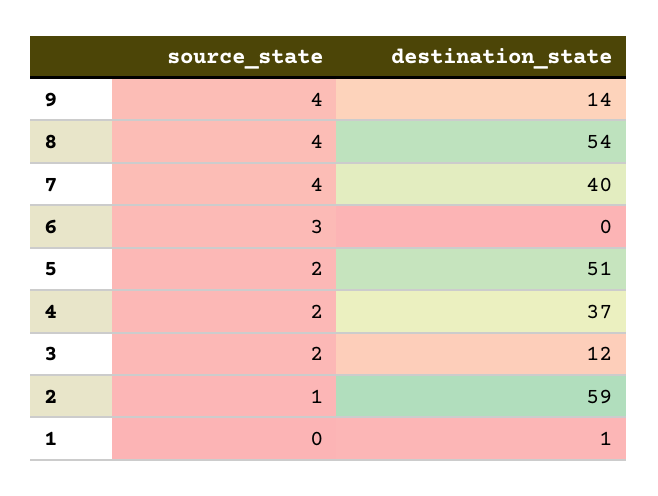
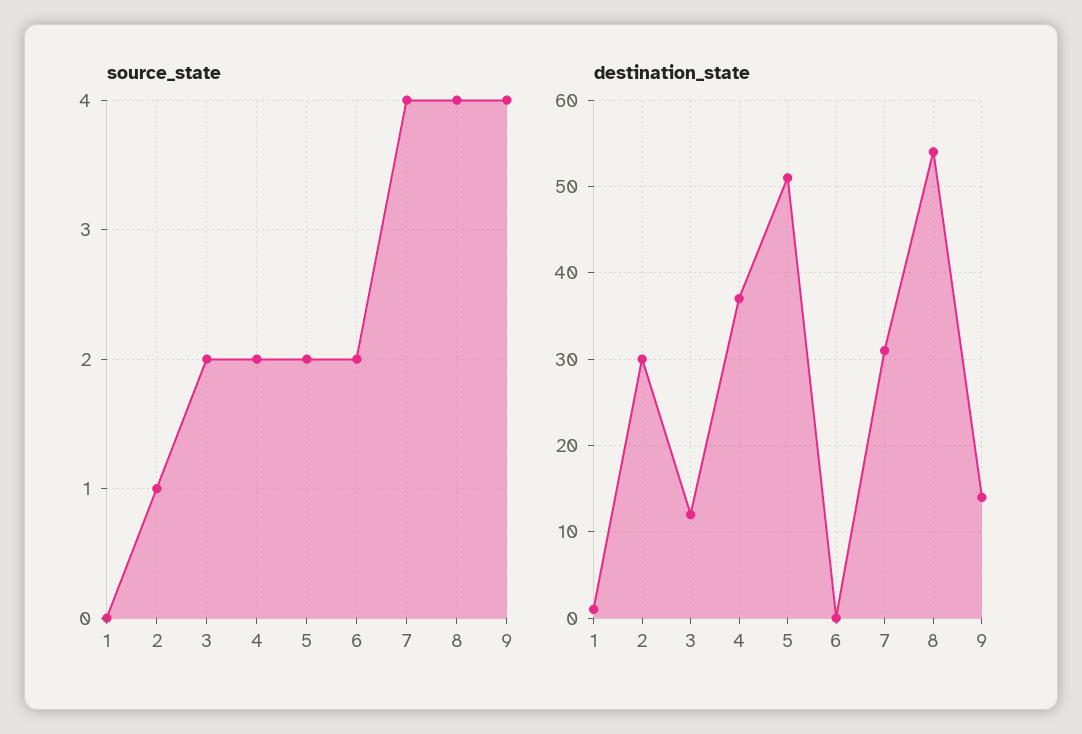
  {
    "source_state": {
      "9": 4,
      "8": 4,
      "7": 4,
-     "6": 3,
+     "6": 2,
      "5": 2,
      "4": 2,
      "3": 2,
      "2": 1,
      "1": 0
    },
    "destination_state": {
      "9": 14,
      "8": 54,
-     "7": 40,
+     "7": 31,
      "6": 0,
      "5": 51,
      "4": 37,
      "3": 12,
-     "2": 59,
+     "2": 30,
      "1": 1
    }
  }

